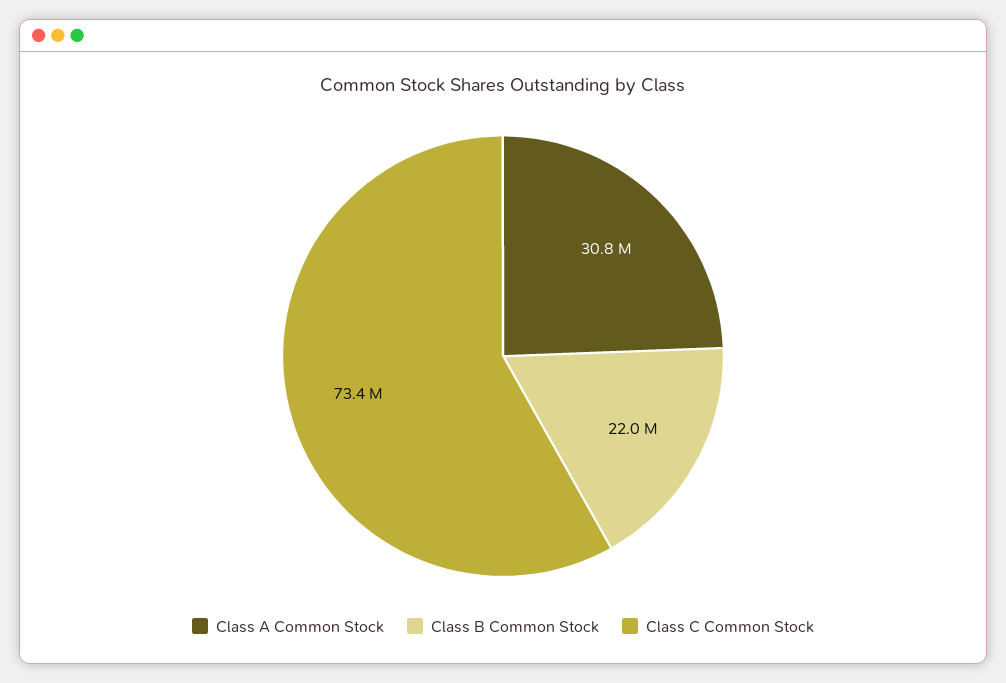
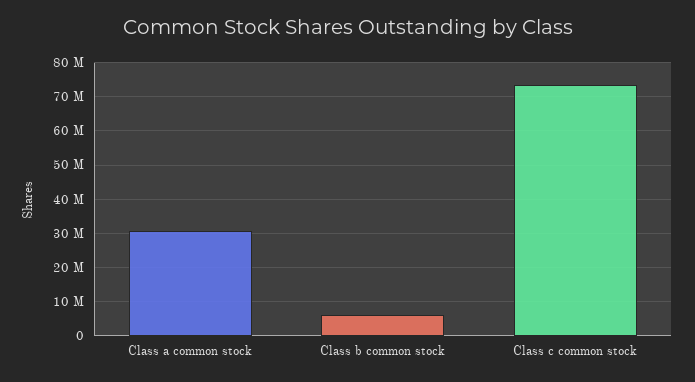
  {
    "Class A Common Stock": 30800000,
-   "Class B Common Stock": 22000000,
+   "Class B Common Stock": 6000000,
    "Class C Common Stock": 73400000
  }

